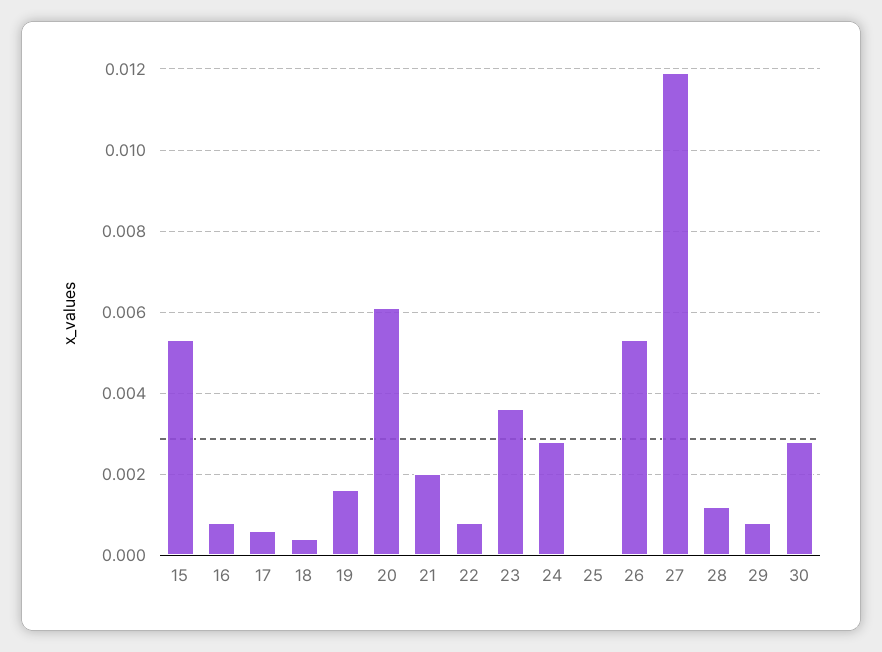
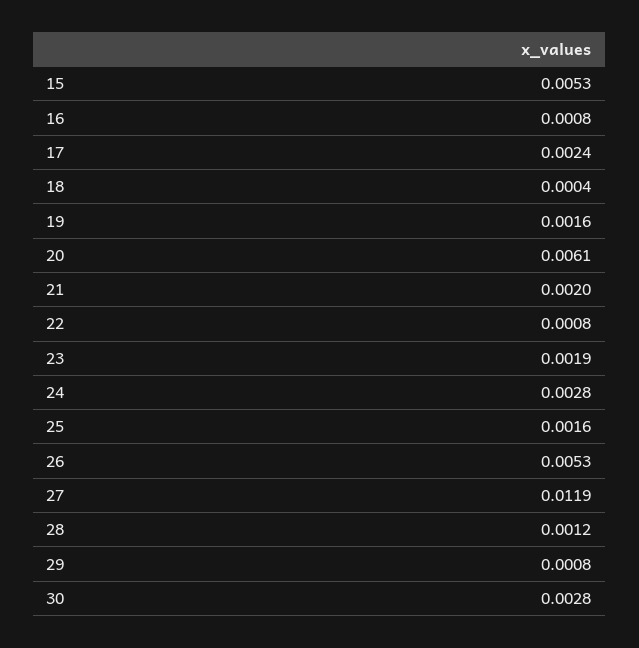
  {
    "15": 0.0053,
    "16": 0.0008,
-   "17": 0.0005,
+   "17": 0.0024,
    "18": 0.0004,
    "19": 0.0016,
    "20": 0.0061,
    "21": 0.002,
    "22": 0.0008,
-   "23": 0.0035,
+   "23": 0.0019,
    "24": 0.0028,
-   "25": 0,
+   "25": 0.0016,
    "26": 0.0053,
    "27": 0.0119,
    "28": 0.0012,
    "29": 0.0008,
    "30": 0.0028
  }

